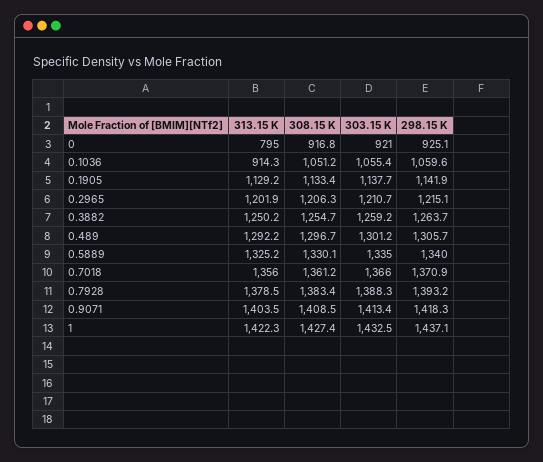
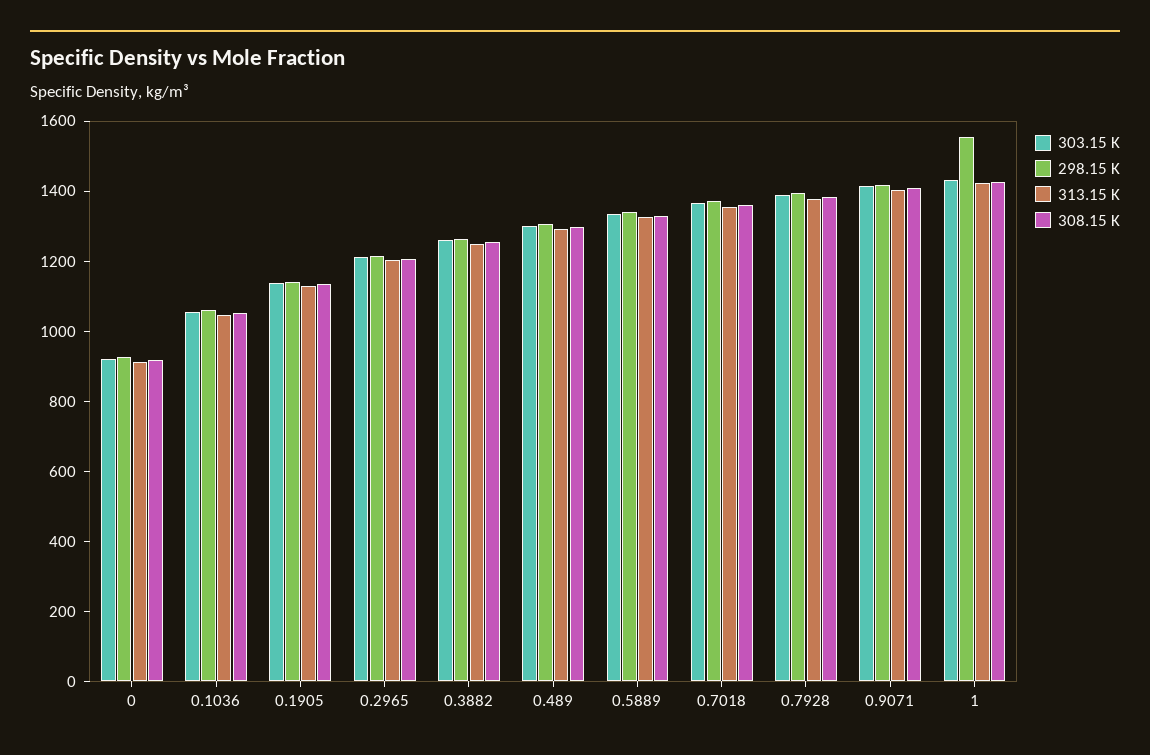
  {
    "313.15 K": {
-     "0": 795,
+     "0": 900,
-     "0.1036": 914.3,
+     "0.1036": 1050,
      "0.1905": 1129.2,
      "0.2965": 1201.9,
      "0.3882": 1250.2,
      "0.489": 1292.2,
      "0.5889": 1325.2,
      "0.7018": 1356,
      "0.7928": 1378.5,
      "0.9071": 1403.5,
      "1": 1422.3
    },
    "308.15 K": {
      "0": 916.8,
      "0.1036": 1051.2,
      "0.1905": 1133.4,
      "0.2965": 1206.3,
      "0.3882": 1254.7,
      "0.489": 1296.7,
      "0.5889": 1330.1,
      "0.7018": 1361.2,
      "0.7928": 1383.4,
      "0.9071": 1408.5,
      "1": 1427.4
    },
    "303.15 K": {
      "0": 921,
      "0.1036": 1055.4,
      "0.1905": 1137.7,
      "0.2965": 1210.7,
      "0.3882": 1259.2,
      "0.489": 1301.2,
      "0.5889": 1335,
      "0.7018": 1366,
      "0.7928": 1388.3,
      "0.9071": 1413.4,
      "1": 1432.5
    },
    "298.15 K": {
      "0": 925.1,
      "0.1036": 1059.6,
      "0.1905": 1141.9,
      "0.2965": 1215.1,
      "0.3882": 1263.7,
      "0.489": 1305.7,
      "0.5889": 1340,
      "0.7018": 1370.9,
      "0.7928": 1393.2,
      "0.9071": 1418.3,
-     "1": 1437.1
+     "1": 1550
    }
  }

